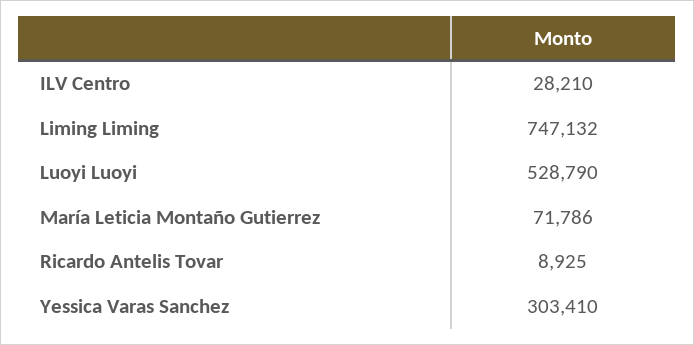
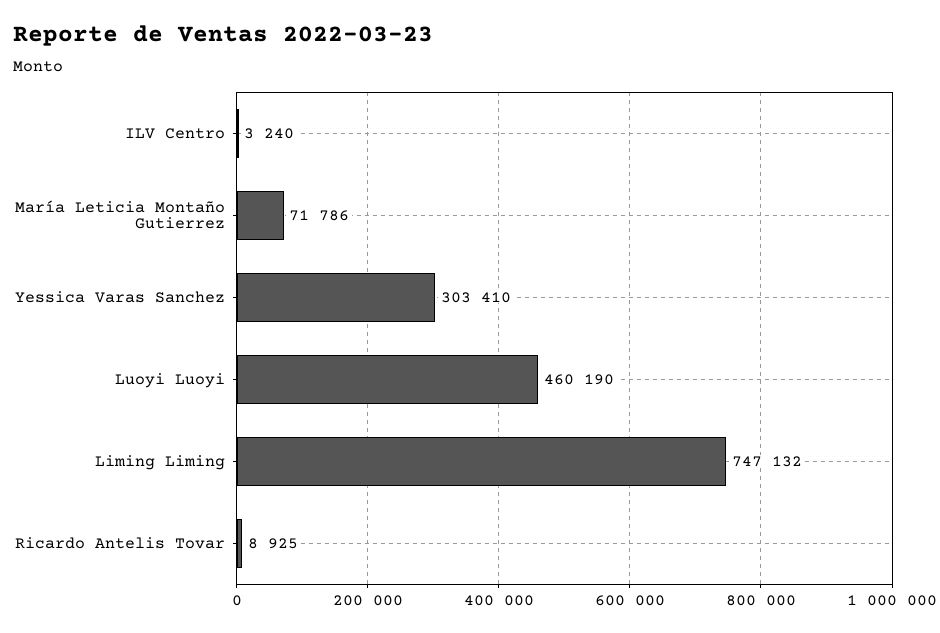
  {
-   "ILV Centro": 28210,
+   "ILV Centro": 3240,
    "Liming Liming": 747132,
-   "Luoyi Luoyi": 528790,
+   "Luoyi Luoyi": 460190,
    "María Leticia Montaño Gutierrez": 71786,
    "Ricardo Antelis Tovar": 8925,
    "Yessica Varas Sanchez": 303410
  }

